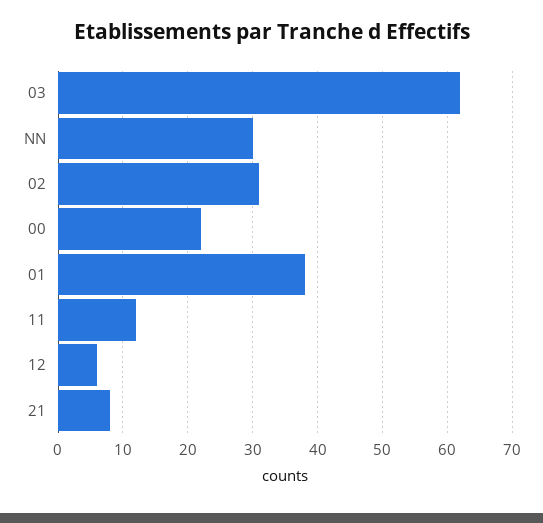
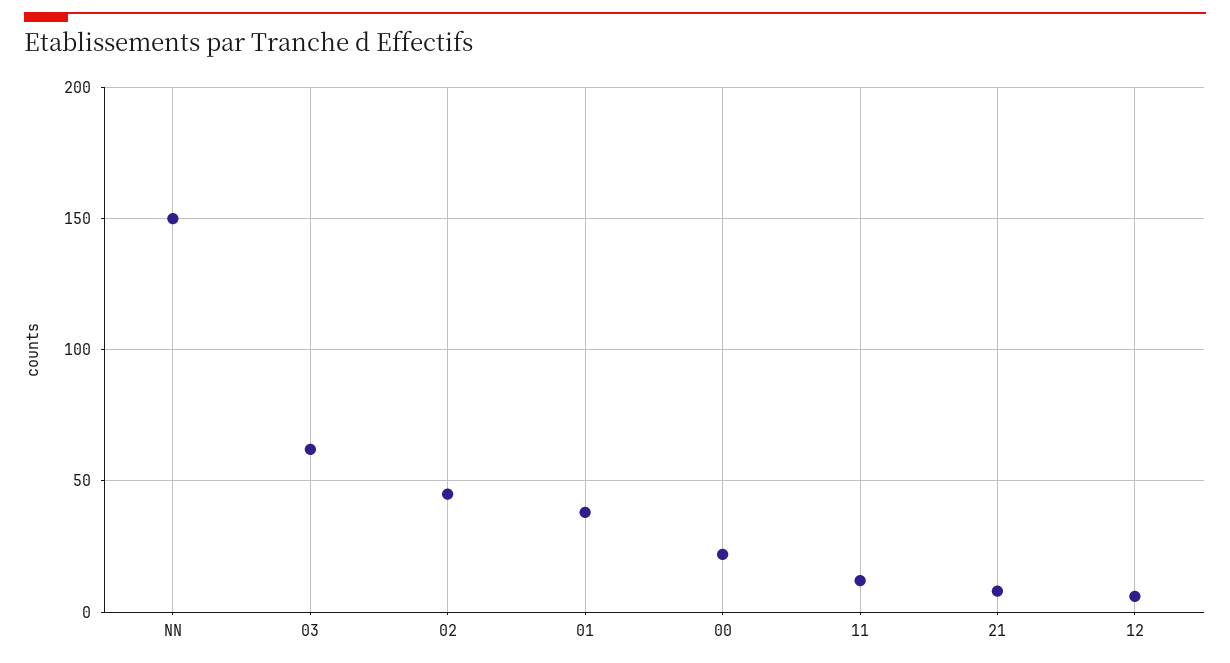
  {
    "03": 62,
-   "NN": 30,
+   "NN": 150,
-   "02": 31,
+   "02": 45,
    "00": 22,
    "01": 38,
    "11": 12,
    "12": 6,
    "21": 8
  }

